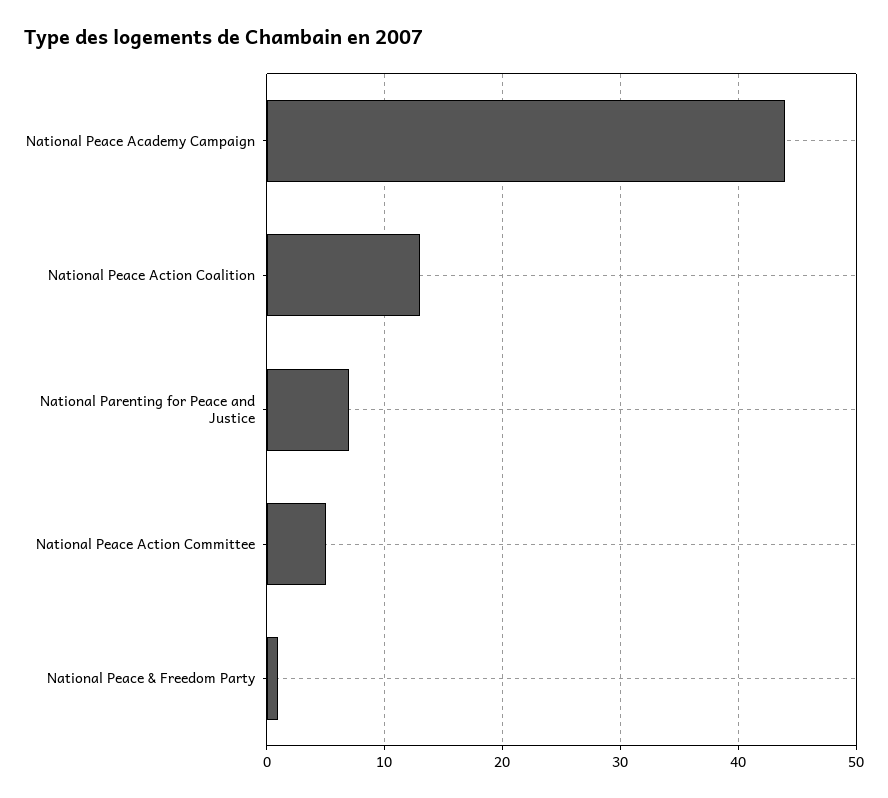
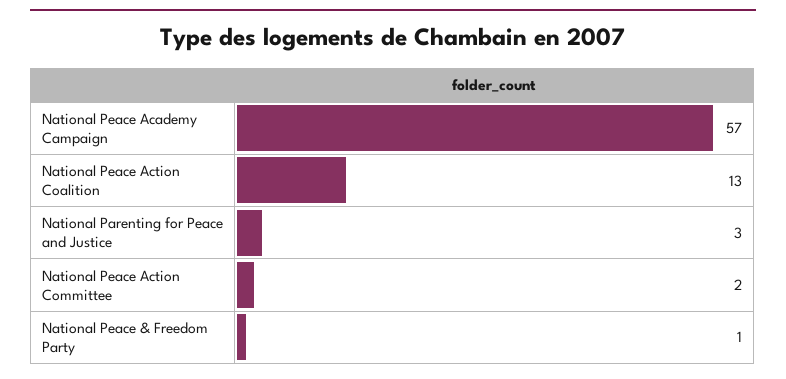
  {
-   "National Peace Academy Campaign": 44,
+   "National Peace Academy Campaign": 57,
    "National Peace Action Coalition": 13,
-   "National Parenting for Peace and Justice": 7,
+   "National Parenting for Peace and Justice": 3,
-   "National Peace Action Committee": 5,
+   "National Peace Action Committee": 2,
    "National Peace & Freedom Party": 1
  }

